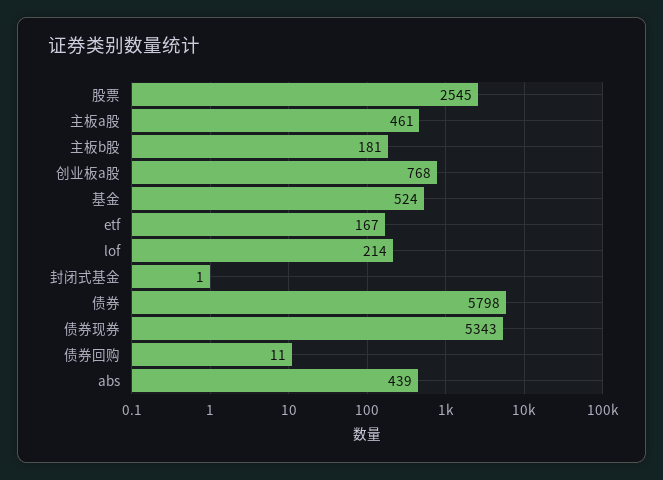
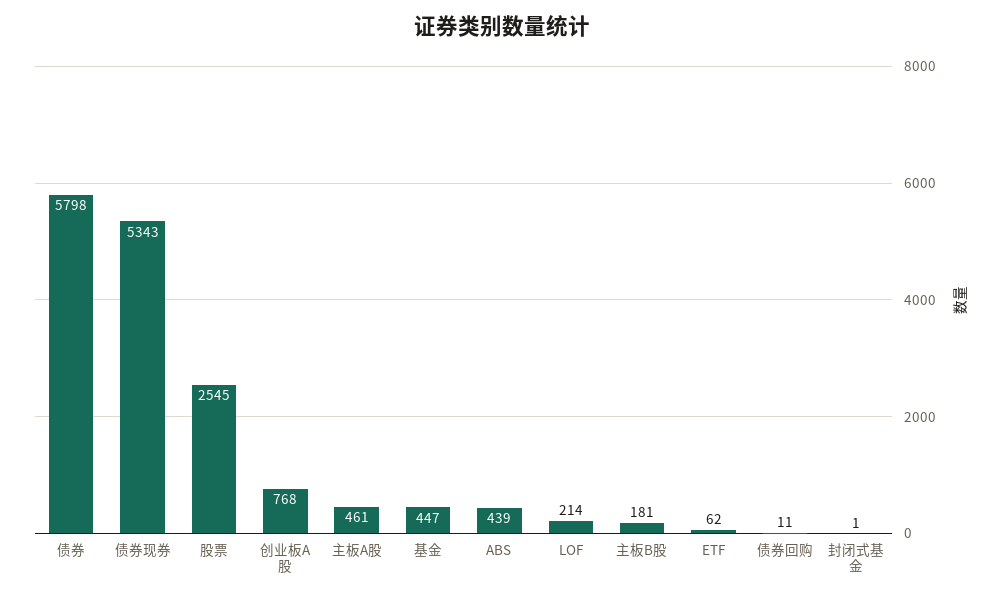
  {
    "股票": 2545,
    "主板a股": 461,
    "主板b股": 181,
    "创业板a股": 768,
-   "基金": 524,
+   "基金": 447,
-   "etf": 167,
+   "etf": 62,
    "lof": 214,
    "封闭式基金": 1,
    "债券": 5798,
    "债券现券": 5343,
    "债券回购": 11,
    "abs": 439
  }

